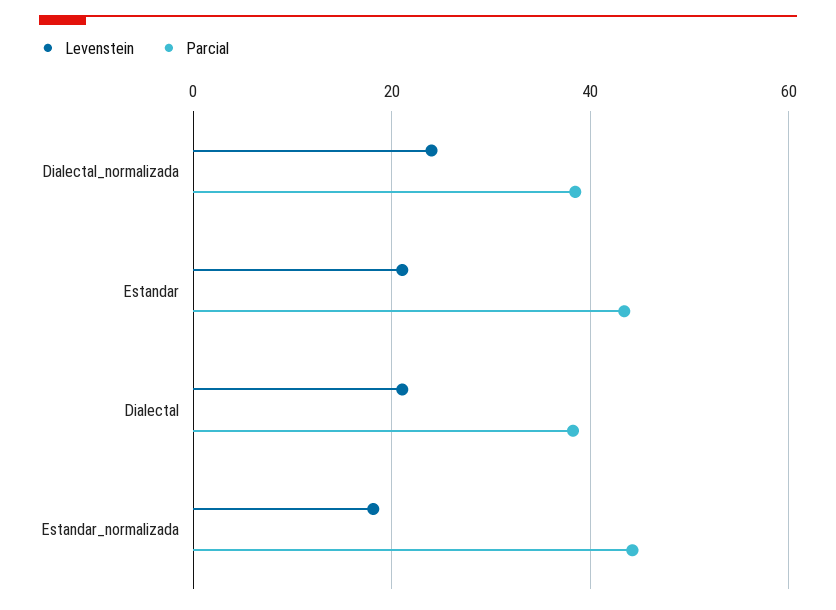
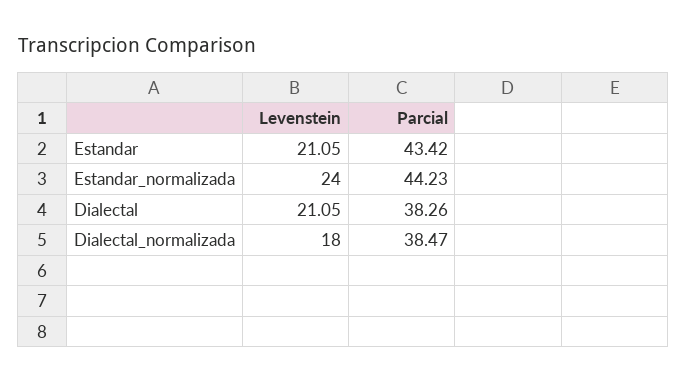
  {
    "Levenstein": {
-     "Dialectal_normalizada": 24,
+     "Dialectal_normalizada": 18,
      "Estandar": 21.05,
      "Dialectal": 21.05,
-     "Estandar_normalizada": 18
+     "Estandar_normalizada": 24
    },
    "Parcial": {
      "Dialectal_normalizada": 38.47,
      "Estandar": 43.42,
      "Dialectal": 38.26,
      "Estandar_normalizada": 44.23
    }
  }

